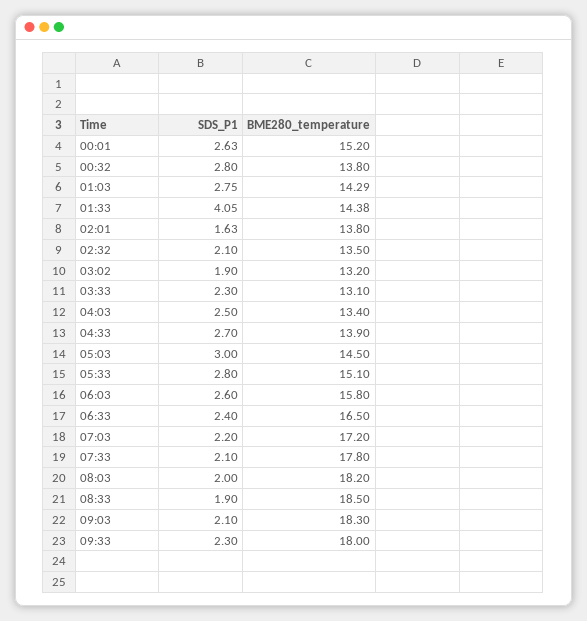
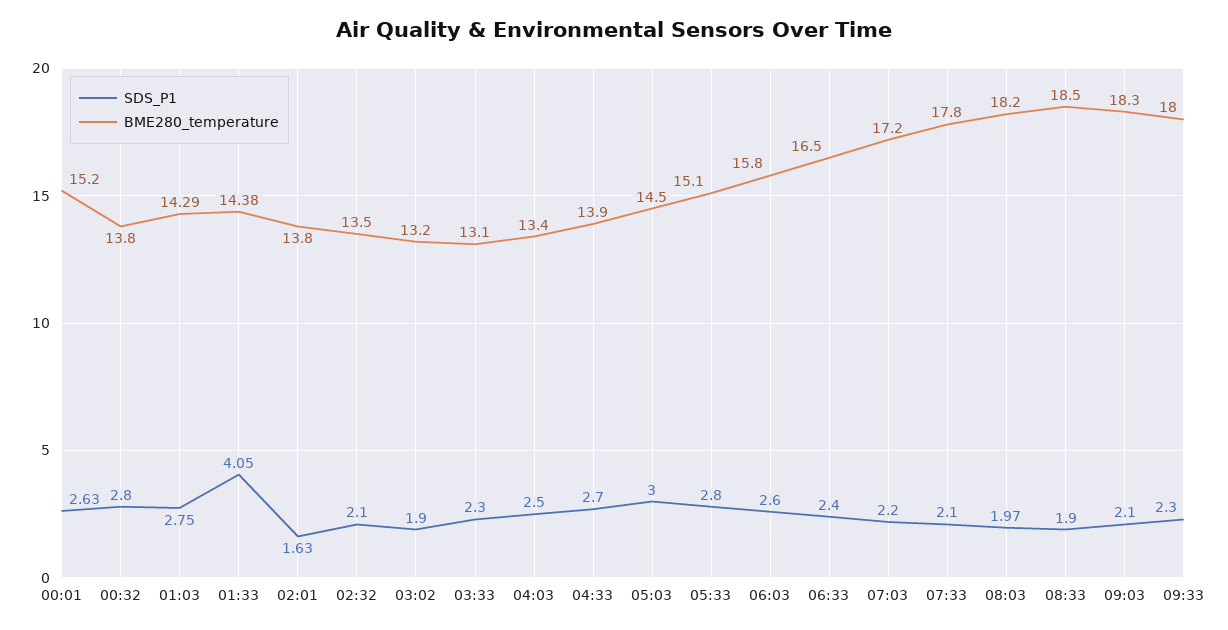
  {
    "SDS_P1": {
      "00:01": 2.63,
      "00:32": 2.8,
      "01:03": 2.75,
      "01:33": 4.05,
      "02:01": 1.63,
      "02:32": 2.1,
      "03:02": 1.9,
      "03:33": 2.3,
      "04:03": 2.5,
      "04:33": 2.7,
      "05:03": 3,
      "05:33": 2.8,
      "06:03": 2.6,
      "06:33": 2.4,
      "07:03": 2.2,
      "07:33": 2.1,
-     "08:03": 2,
+     "08:03": 1.97,
      "08:33": 1.9,
      "09:03": 2.1,
      "09:33": 2.3
    },
    "BME280_temperature": {
      "00:01": 15.2,
      "00:32": 13.8,
      "01:03": 14.29,
      "01:33": 14.38,
      "02:01": 13.8,
      "02:32": 13.5,
      "03:02": 13.2,
      "03:33": 13.1,
      "04:03": 13.4,
      "04:33": 13.9,
      "05:03": 14.5,
      "05:33": 15.1,
      "06:03": 15.8,
      "06:33": 16.5,
      "07:03": 17.2,
      "07:33": 17.8,
      "08:03": 18.2,
      "08:33": 18.5,
      "09:03": 18.3,
      "09:33": 18
    }
  }

